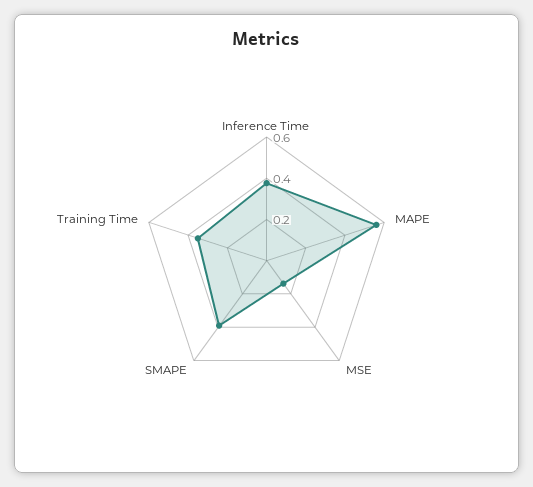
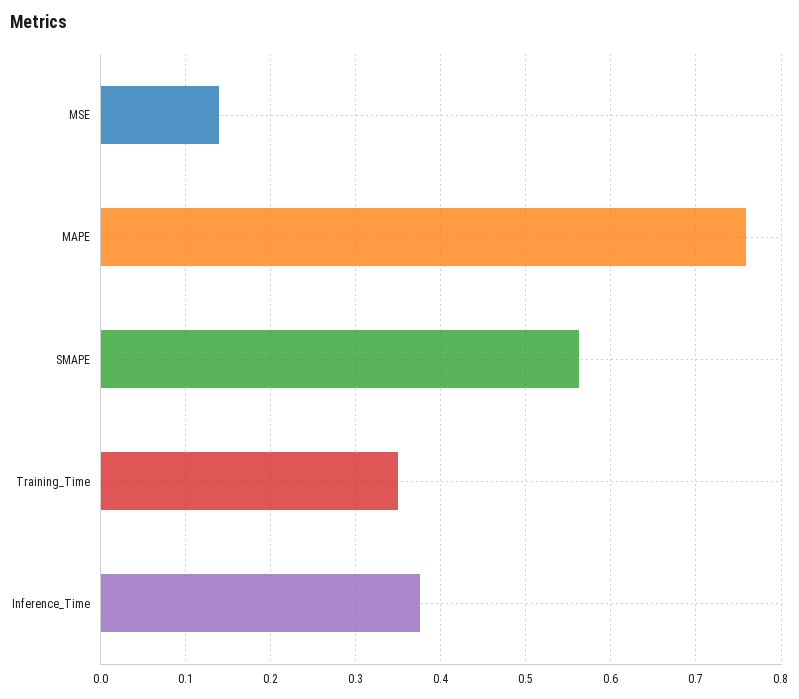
  {
    "Inference Time": 0.38,
-   "MAPE": 0.55,
+   "MAPE": 0.76,
    "MSE": 0.14,
-   "SMAPE": 0.4,
+   "SMAPE": 0.56,
    "Training Time": 0.35
  }

